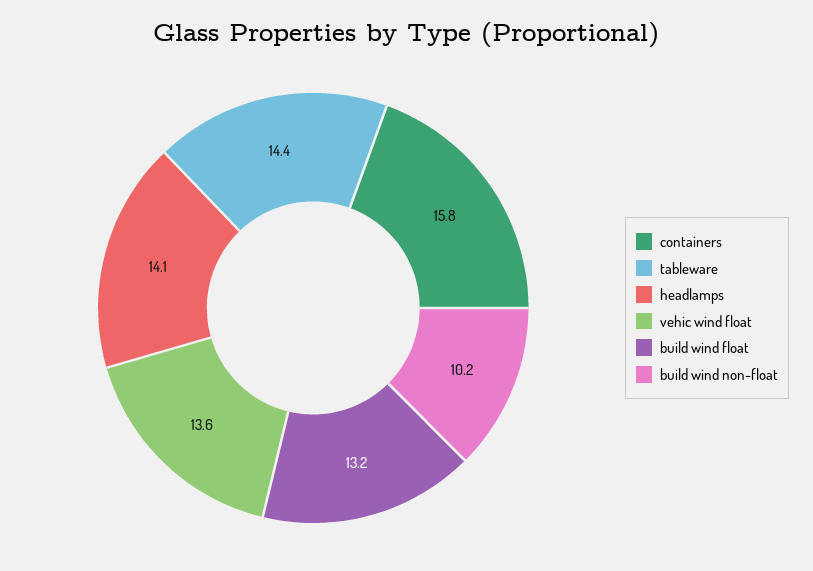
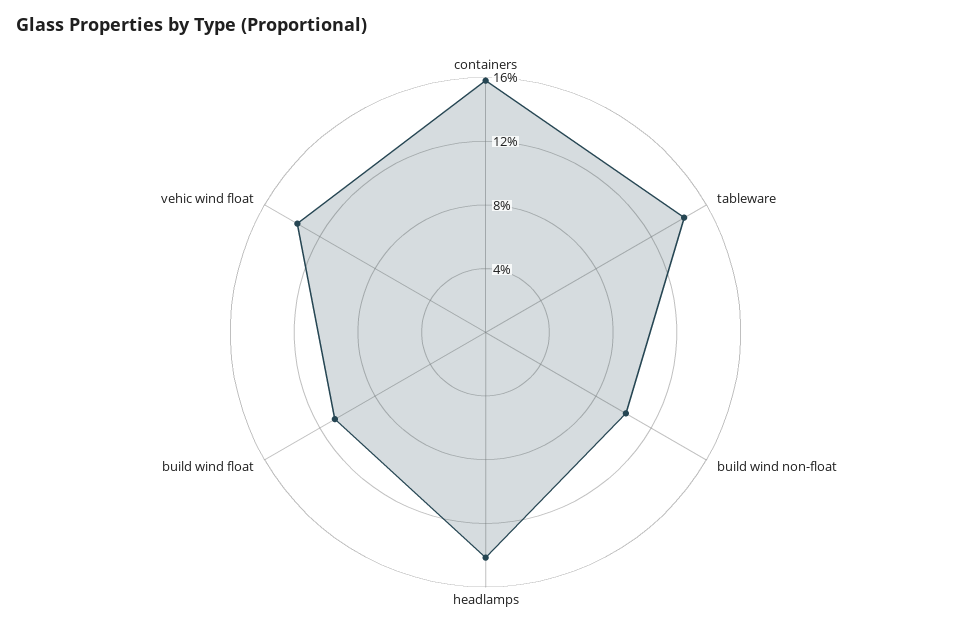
  {
    "containers": 15.8,
    "tableware": 14.4,
    "headlamps": 14.1,
    "vehic wind float": 13.6,
-   "build wind float": 13.2,
+   "build wind float": 11,
    "build wind non-float": 10.2
  }

